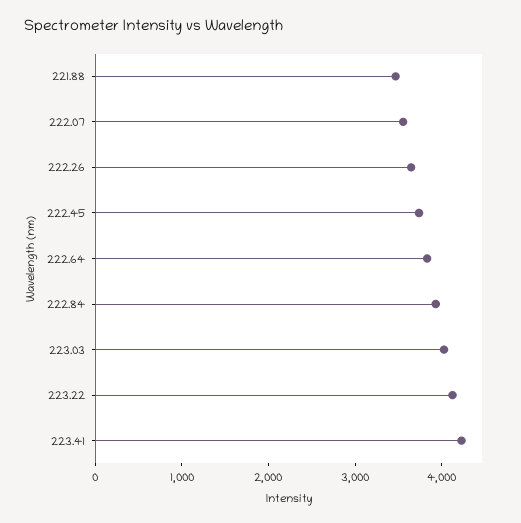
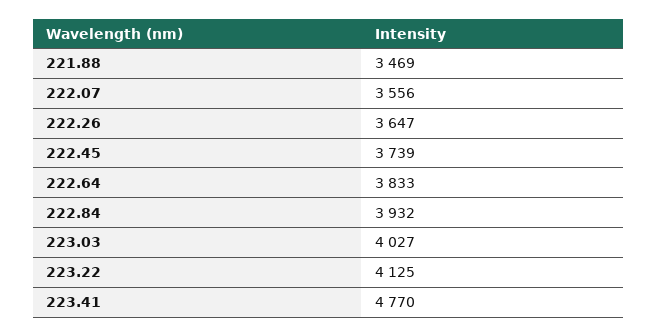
  {
    "221.88": 3469,
    "222.07": 3556,
    "222.26": 3647,
    "222.45": 3739,
    "222.64": 3833,
    "222.84": 3932,
    "223.03": 4027,
    "223.22": 4125,
-   "223.41": 4200
+   "223.41": 4770
  }

